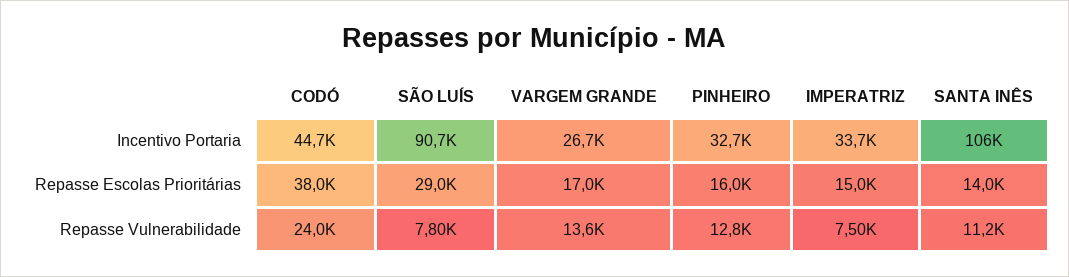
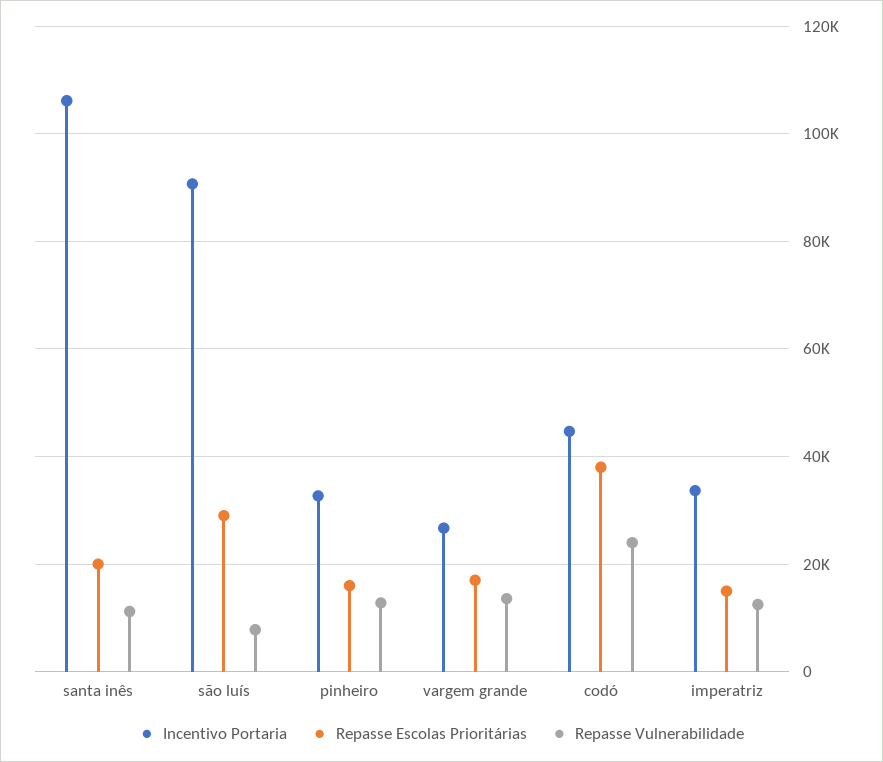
  {
    "Incentivo Portaria": {
      "CODÓ": 44700,
      "SÃO LUÍS": 90700,
      "VARGEM GRANDE": 26700,
      "PINHEIRO": 32700,
      "IMPERATRIZ": 33700,
      "SANTA INÊS": 106000
    },
    "Repasse Escolas Prioritárias": {
      "CODÓ": 38000,
      "SÃO LUÍS": 29000,
      "VARGEM GRANDE": 17000,
      "PINHEIRO": 16000,
      "IMPERATRIZ": 15000,
-     "SANTA INÊS": 14000
+     "SANTA INÊS": 20000
    },
    "Repasse Vulnerabilidade": {
      "CODÓ": 24000,
      "SÃO LUÍS": 7800,
      "VARGEM GRANDE": 13600,
      "PINHEIRO": 12800,
-     "IMPERATRIZ": 7500,
+     "IMPERATRIZ": 12000,
      "SANTA INÊS": 11200
    }
  }

